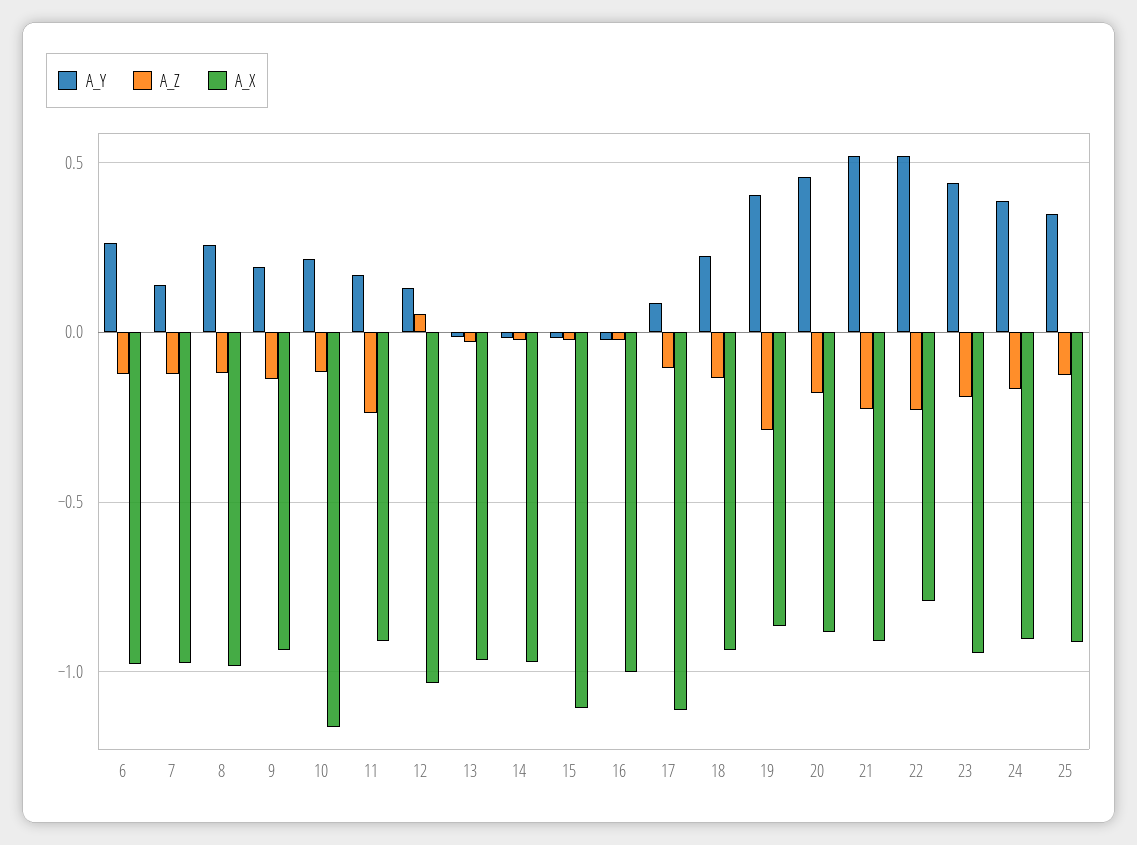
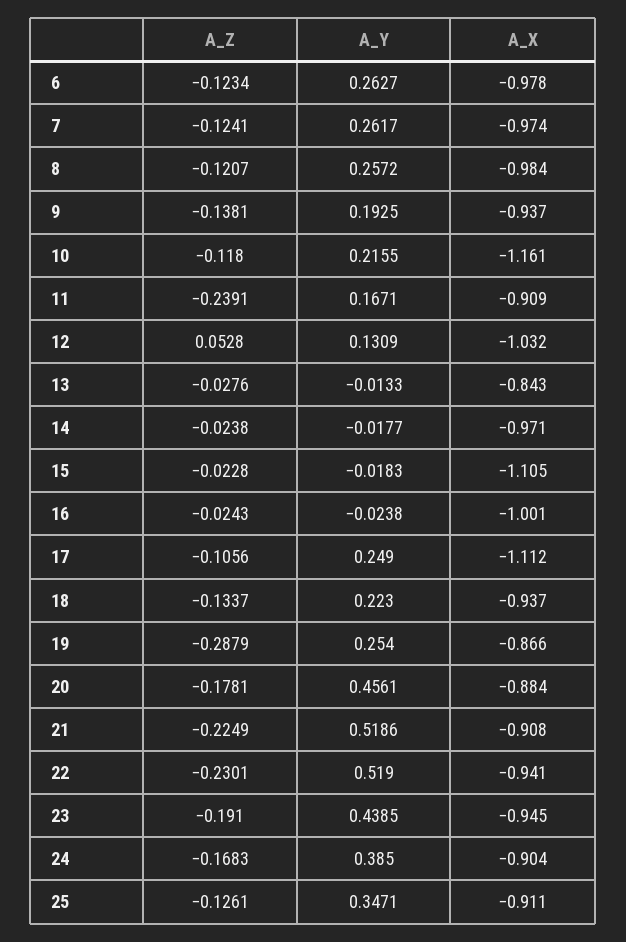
  {
    "A_Y": {
      "6": 0.2627,
-     "7": 0.15,
+     "7": 0.2617,
      "8": 0.2572,
      "9": 0.1925,
      "10": 0.2155,
      "11": 0.1671,
      "12": 0.1309,
      "13": -0.0133,
      "14": -0.0177,
      "15": -0.0183,
      "16": -0.0238,
-     "17": 0.1,
+     "17": 0.249,
      "18": 0.223,
-     "19": 0.4,
+     "19": 0.254,
      "20": 0.4561,
      "21": 0.5186,
      "22": 0.519,
      "23": 0.4385,
      "24": 0.385,
      "25": 0.3471
    },
    "A_Z": {
      "6": -0.1234,
      "7": -0.1241,
      "8": -0.1207,
      "9": -0.1381,
      "10": -0.118,
      "11": -0.2391,
      "12": 0.0528,
      "13": -0.0276,
      "14": -0.0238,
      "15": -0.0228,
      "16": -0.0243,
      "17": -0.1056,
      "18": -0.1337,
      "19": -0.2879,
      "20": -0.1781,
      "21": -0.2249,
      "22": -0.2301,
      "23": -0.191,
      "24": -0.1683,
      "25": -0.1261
    },
    "A_X": {
      "6": -0.978,
      "7": -0.974,
      "8": -0.984,
      "9": -0.937,
      "10": -1.161,
      "11": -0.909,
      "12": -1.032,
-     "13": -0.95,
+     "13": -0.843,
      "14": -0.971,
      "15": -1.105,
      "16": -1.001,
      "17": -1.112,
      "18": -0.937,
      "19": -0.866,
      "20": -0.884,
      "21": -0.908,
-     "22": -0.8,
+     "22": -0.941,
      "23": -0.945,
      "24": -0.904,
      "25": -0.911
    }
  }

